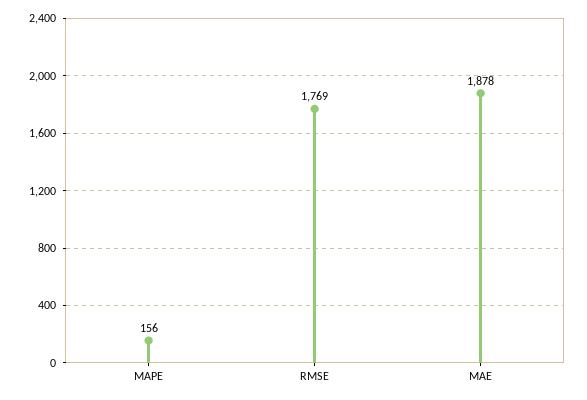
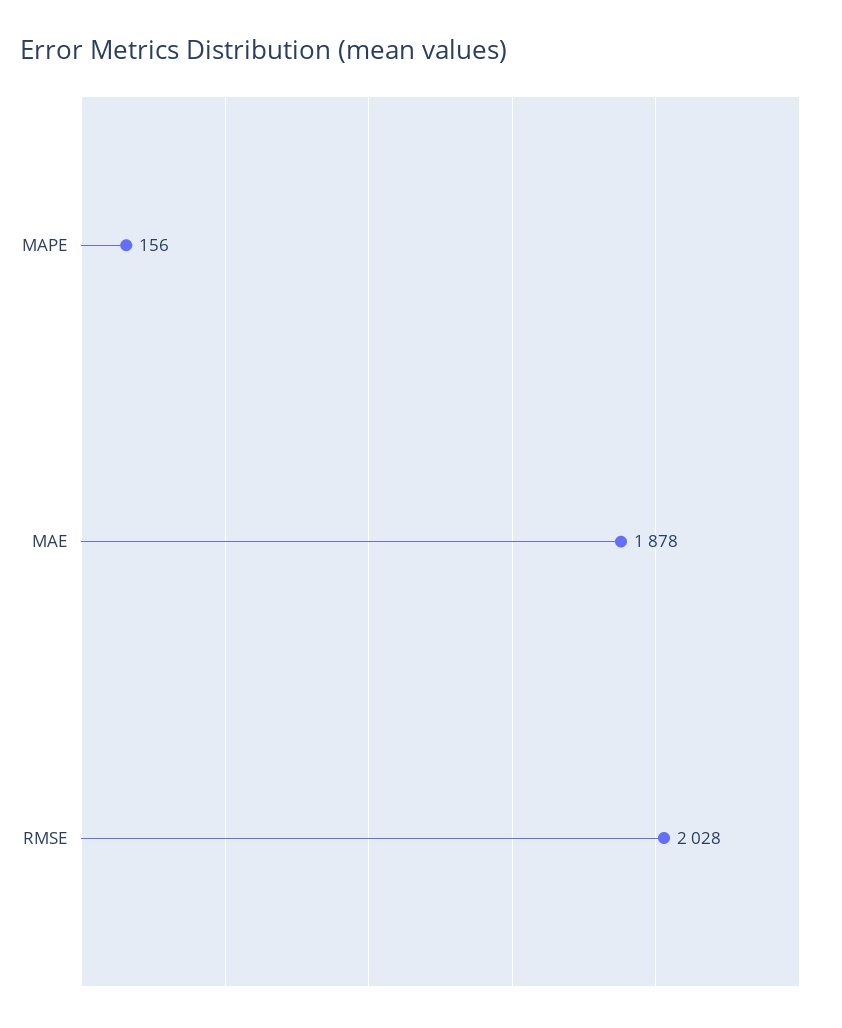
  {
    "MAPE": 156,
-   "RMSE": 1769,
+   "RMSE": 2028,
    "MAE": 1878
  }

